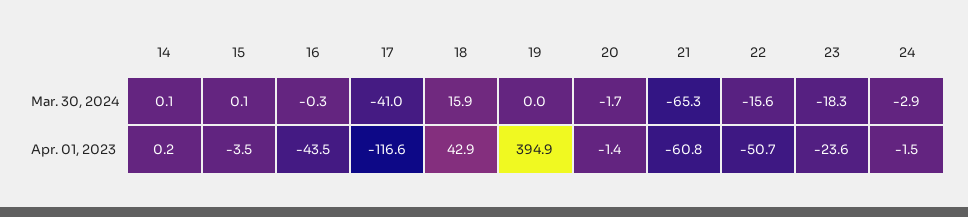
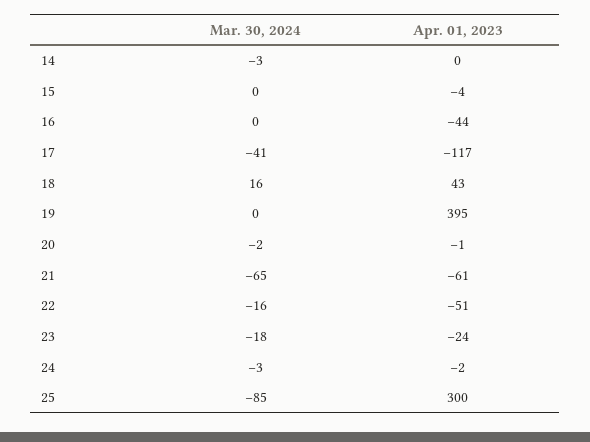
  {
    "14": {
-     "Mar. 30, 2024": 0.1,
+     "Mar. 30, 2024": -3,
      "Apr. 01, 2023": 0.2
    },
    "15": {
      "Mar. 30, 2024": 0.1,
      "Apr. 01, 2023": -3.5
    },
    "16": {
      "Mar. 30, 2024": -0.3,
      "Apr. 01, 2023": -43.5
    },
    "17": {
      "Mar. 30, 2024": -41,
      "Apr. 01, 2023": -116.6
    },
    "18": {
      "Mar. 30, 2024": 15.9,
      "Apr. 01, 2023": 42.9
    },
    "19": {
      "Mar. 30, 2024": 0,
      "Apr. 01, 2023": 394.9
    },
    "20": {
      "Mar. 30, 2024": -1.7,
      "Apr. 01, 2023": -1.4
    },
    "21": {
      "Mar. 30, 2024": -65.3,
      "Apr. 01, 2023": -60.8
    },
    "22": {
      "Mar. 30, 2024": -15.6,
      "Apr. 01, 2023": -50.7
    },
    "23": {
      "Mar. 30, 2024": -18.3,
      "Apr. 01, 2023": -23.6
    },
    "24": {
      "Mar. 30, 2024": -2.9,
      "Apr. 01, 2023": -1.5
-   }
+   },
+   "25": {
+     "Mar. 30, 2024": -85,
+     "Apr. 01, 2023": 300
+   }
  }

